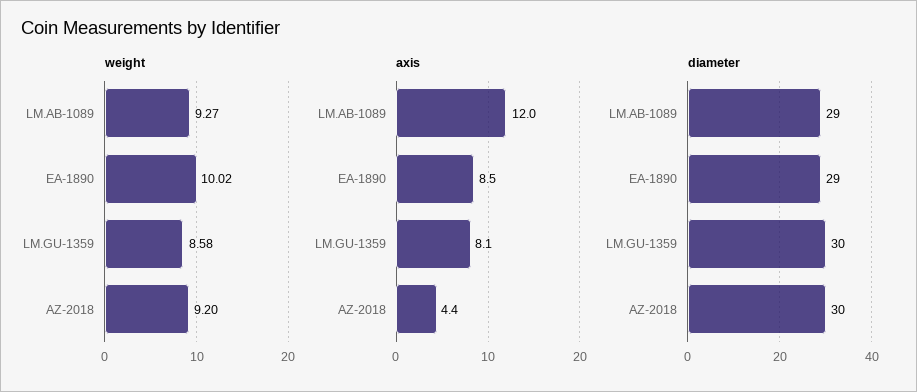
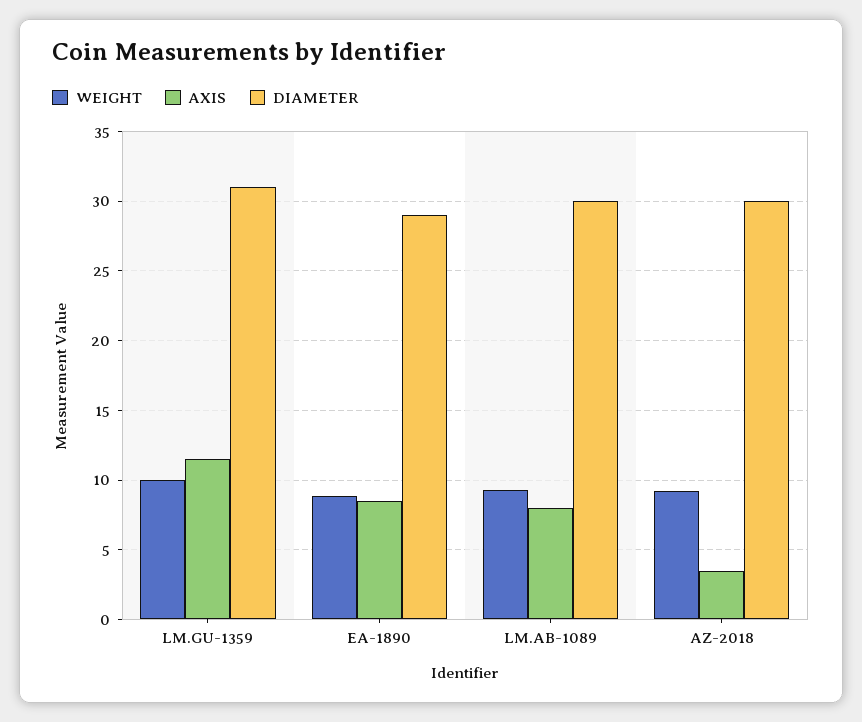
  {
    "weight": {
      "LM.AB-1089": 9.27,
-     "EA-1890": 10.02,
+     "EA-1890": 9,
-     "LM.GU-1359": 8.58,
+     "LM.GU-1359": 10,
      "AZ-2018": 9.2
    },
    "axis": {
-     "LM.AB-1089": 12,
+     "LM.AB-1089": 8,
      "EA-1890": 8.5,
-     "LM.GU-1359": 8.1,
+     "LM.GU-1359": 11.5,
-     "AZ-2018": 4.4
+     "AZ-2018": 3.5
    },
    "diameter": {
-     "LM.AB-1089": 29,
+     "LM.AB-1089": 30,
      "EA-1890": 29,
-     "LM.GU-1359": 30,
+     "LM.GU-1359": 31,
      "AZ-2018": 30
    }
  }

